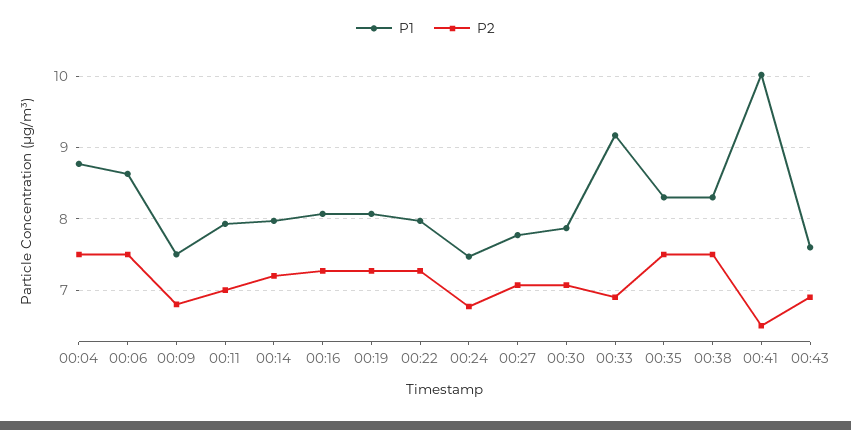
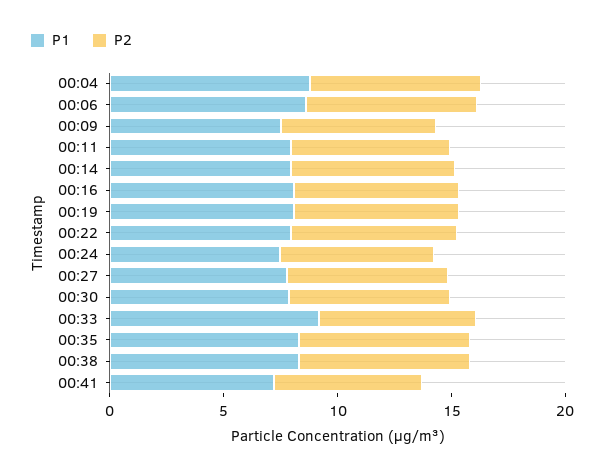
  {
    "P1": {
      "00:04": 8.8,
      "00:06": 8.6,
      "00:09": 7.5,
      "00:11": 7.9,
      "00:14": 8,
      "00:16": 8.1,
      "00:19": 8.1,
      "00:22": 8,
      "00:24": 7.5,
      "00:27": 7.8,
      "00:30": 7.9,
      "00:33": 9.2,
      "00:35": 8.3,
      "00:38": 8.3,
-     "00:41": 10,
+     "00:41": 7
-     "00:43": 7.6
    },
    "P2": {
      "00:04": 7.5,
      "00:06": 7.5,
      "00:09": 6.8,
      "00:11": 7,
      "00:14": 7.2,
      "00:16": 7.3,
      "00:19": 7.3,
      "00:22": 7.3,
      "00:24": 6.8,
      "00:27": 7.1,
      "00:30": 7.1,
      "00:33": 6.9,
      "00:35": 7.5,
      "00:38": 7.5,
-     "00:41": 6.5,
+     "00:41": 6.5
-     "00:43": 6.9
    }
  }

